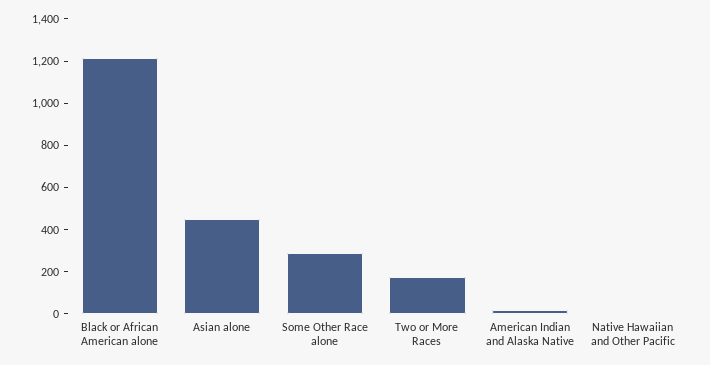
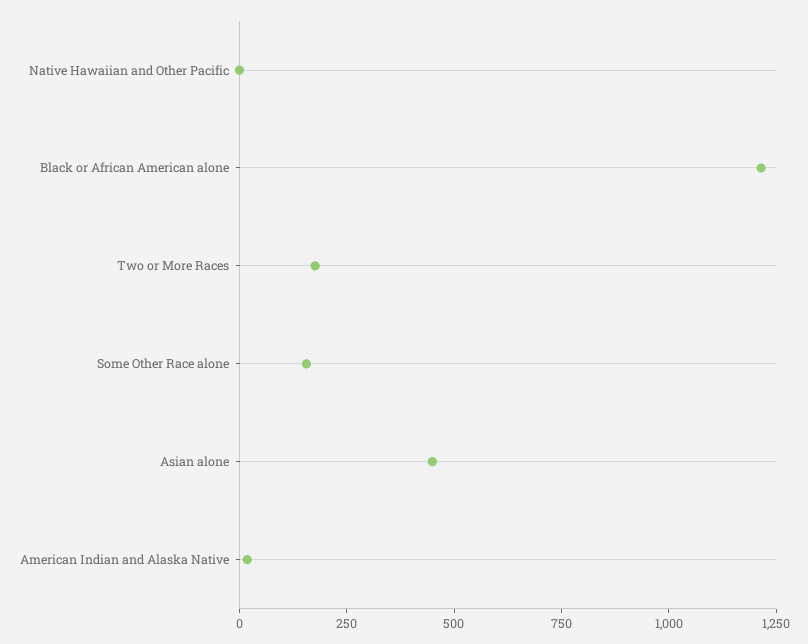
  {
    "Black or African American alone": 1200,
    "Asian alone": 450,
-   "Some Other Race alone": 300,
+   "Some Other Race alone": 150,
    "Two or More Races": 200,
    "American Indian and Alaska Native": 0,
    "Native Hawaiian and Other Pacific": 0
  }

